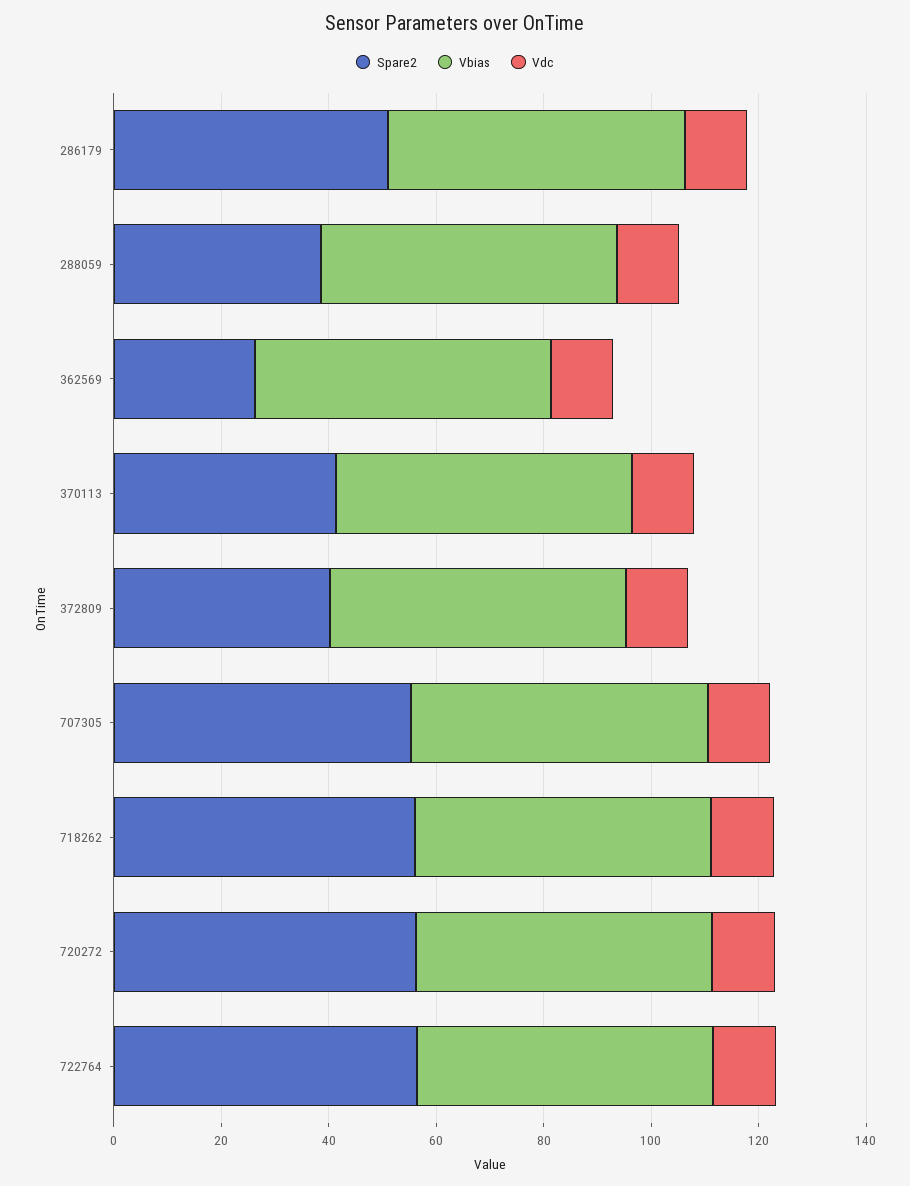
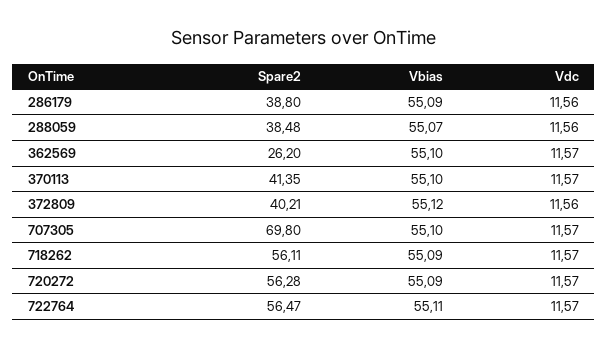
  {
    "Spare2": {
-     "286179": 50,
+     "286179": 38.8,
      "288059": 38.48,
      "362569": 26.2,
      "370113": 41.35,
      "372809": 40.21,
-     "707305": 55,
+     "707305": 69.8,
      "718262": 56.11,
      "720272": 56.28,
      "722764": 56.47
    },
    "Vbias": {
      "286179": 55.09,
      "288059": 55.07,
      "362569": 55.1,
      "370113": 55.1,
      "372809": 55.12,
      "707305": 55.1,
      "718262": 55.09,
      "720272": 55.09,
      "722764": 55.11
    },
    "Vdc": {
      "286179": 11.56,
      "288059": 11.56,
      "362569": 11.57,
      "370113": 11.57,
      "372809": 11.56,
      "707305": 11.57,
      "718262": 11.57,
      "720272": 11.57,
      "722764": 11.57
    }
  }

